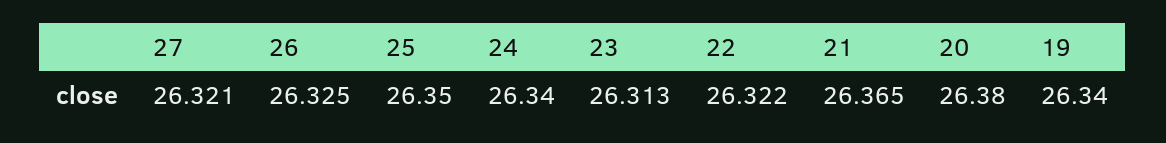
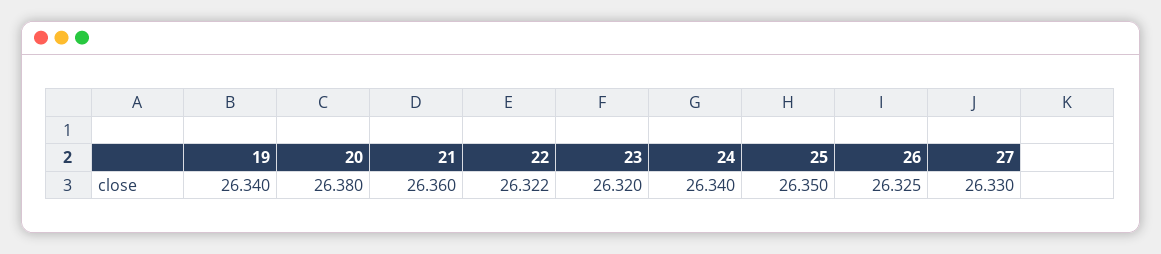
  {
-   "27": 26.321,
+   "27": 26.33,
    "26": 26.325,
    "25": 26.35,
    "24": 26.34,
-   "23": 26.313,
+   "23": 26.32,
    "22": 26.322,
-   "21": 26.365,
+   "21": 26.36,
    "20": 26.38,
    "19": 26.34
  }

